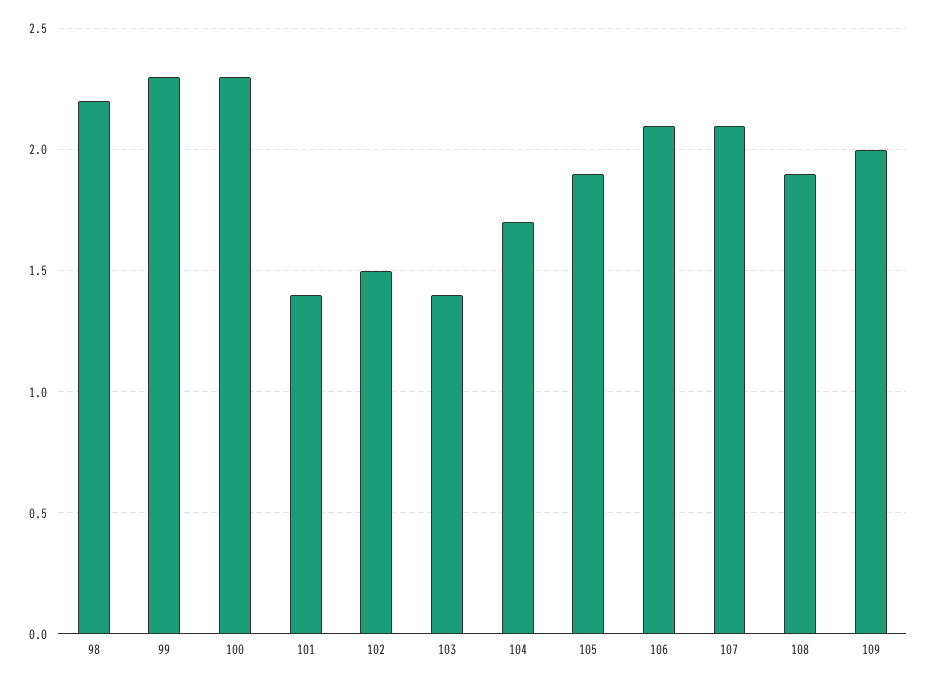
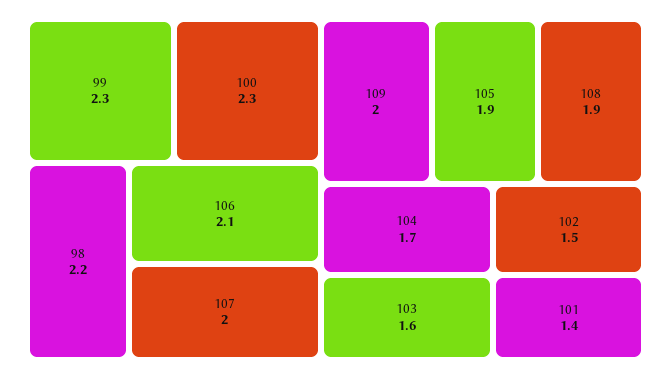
  {
    "98": 2.2,
    "99": 2.3,
    "100": 2.3,
    "101": 1.4,
    "102": 1.5,
-   "103": 1.4,
+   "103": 1.6,
    "104": 1.7,
    "105": 1.9,
    "106": 2.1,
-   "107": 2.1,
+   "107": 2,
    "108": 1.9,
    "109": 2
  }

